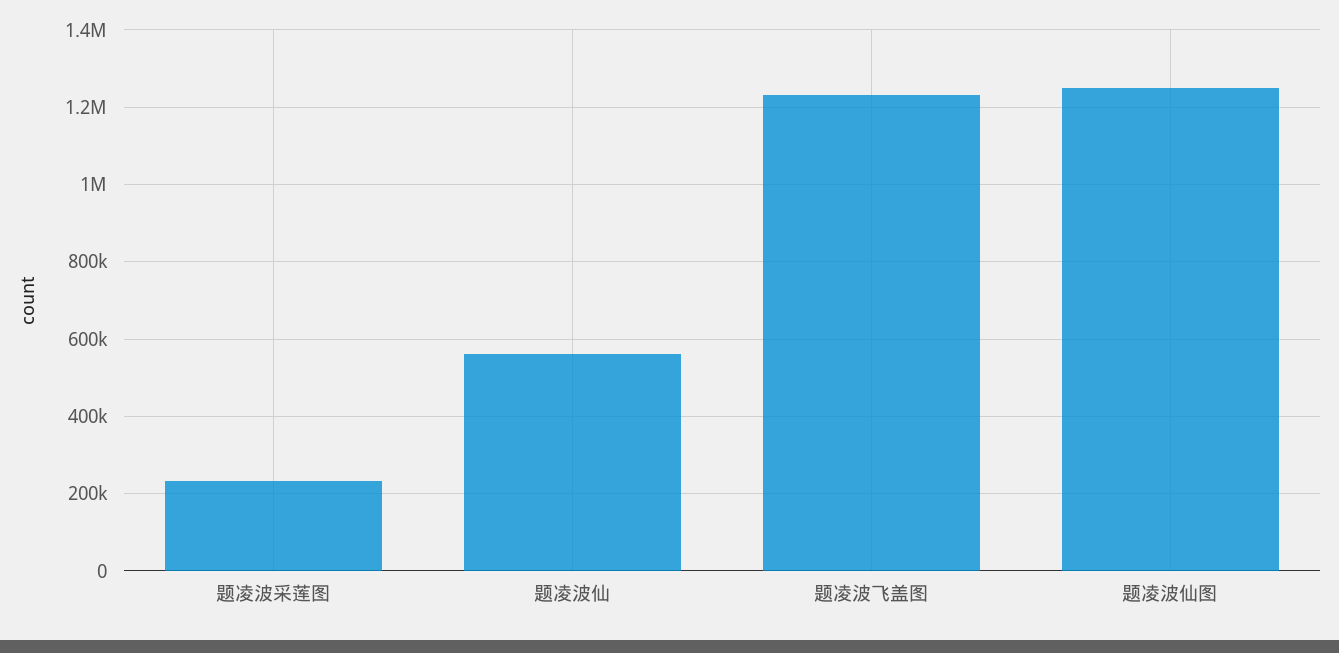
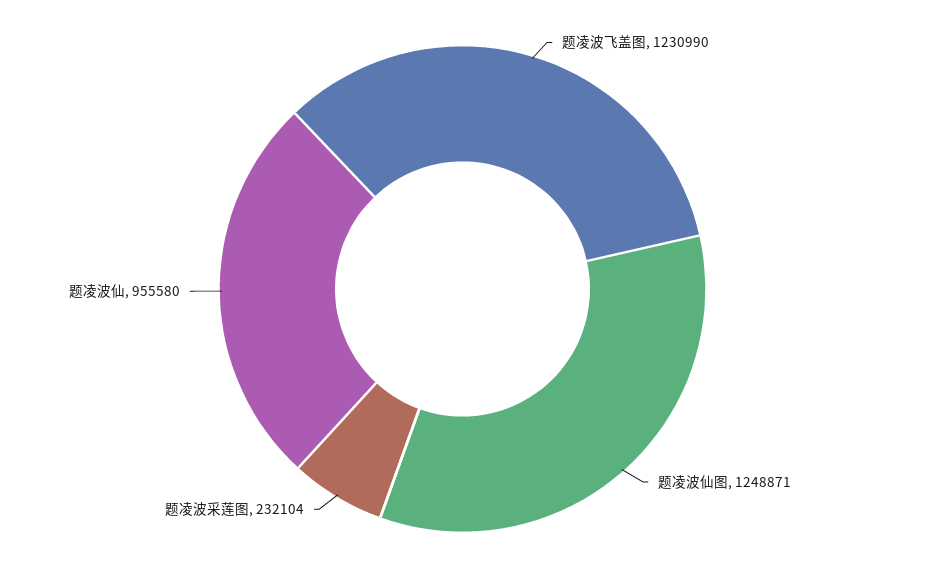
  {
    "题凌波采莲图": 232104,
-   "题凌波仙": 560000,
+   "题凌波仙": 955580,
    "题凌波飞盖图": 1230990,
    "题凌波仙图": 1248871
  }

